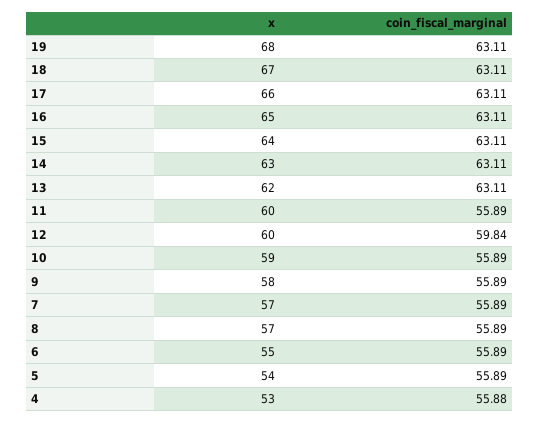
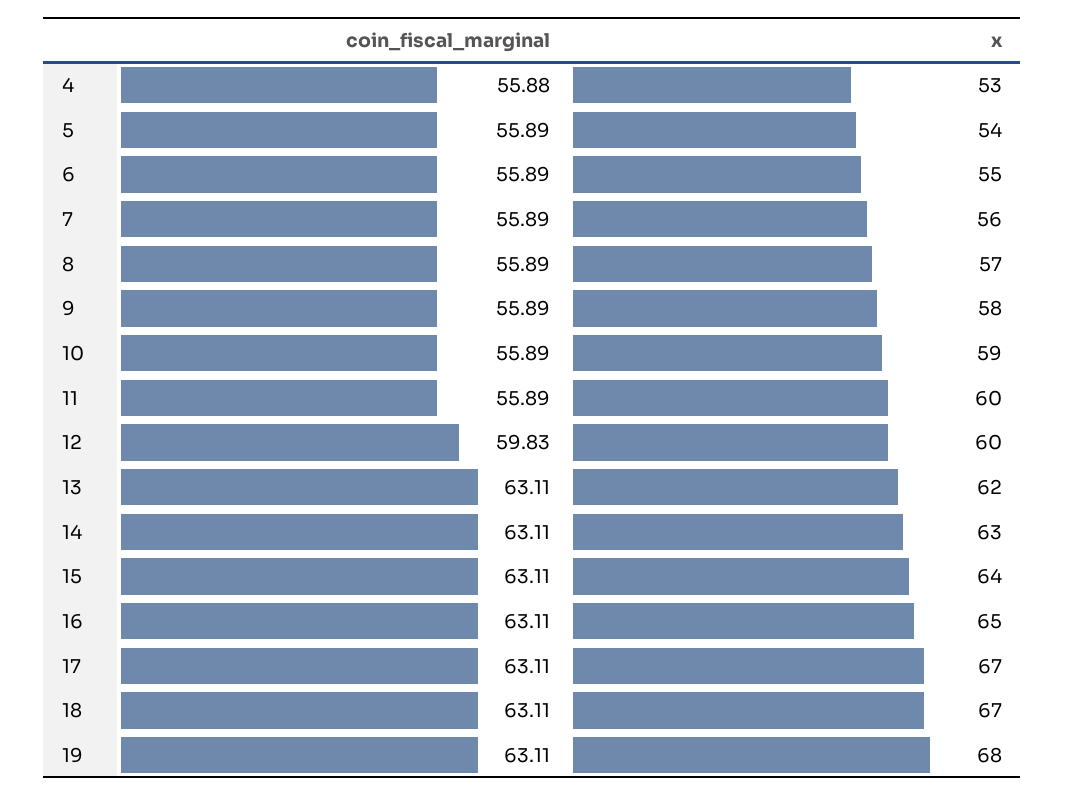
  {
    "x": {
      "19": 68,
      "18": 67,
-     "17": 66,
+     "17": 67,
      "16": 65,
      "15": 64,
      "14": 63,
      "13": 62,
      "11": 60,
      "12": 60,
      "10": 59,
      "9": 58,
-     "7": 57,
+     "7": 56,
      "8": 57,
      "6": 55,
      "5": 54,
      "4": 53
    },
    "coin_fiscal_marginal": {
      "19": 63.11,
      "18": 63.11,
      "17": 63.11,
      "16": 63.11,
      "15": 63.11,
      "14": 63.11,
      "13": 63.11,
      "11": 55.89,
-     "12": 59.84,
+     "12": 59.83,
      "10": 55.89,
      "9": 55.89,
      "7": 55.89,
      "8": 55.89,
      "6": 55.89,
      "5": 55.89,
      "4": 55.88
    }
  }

